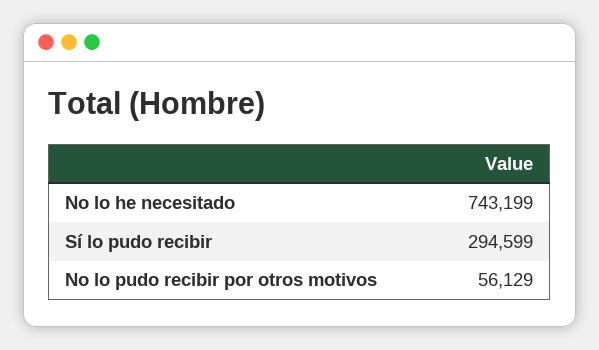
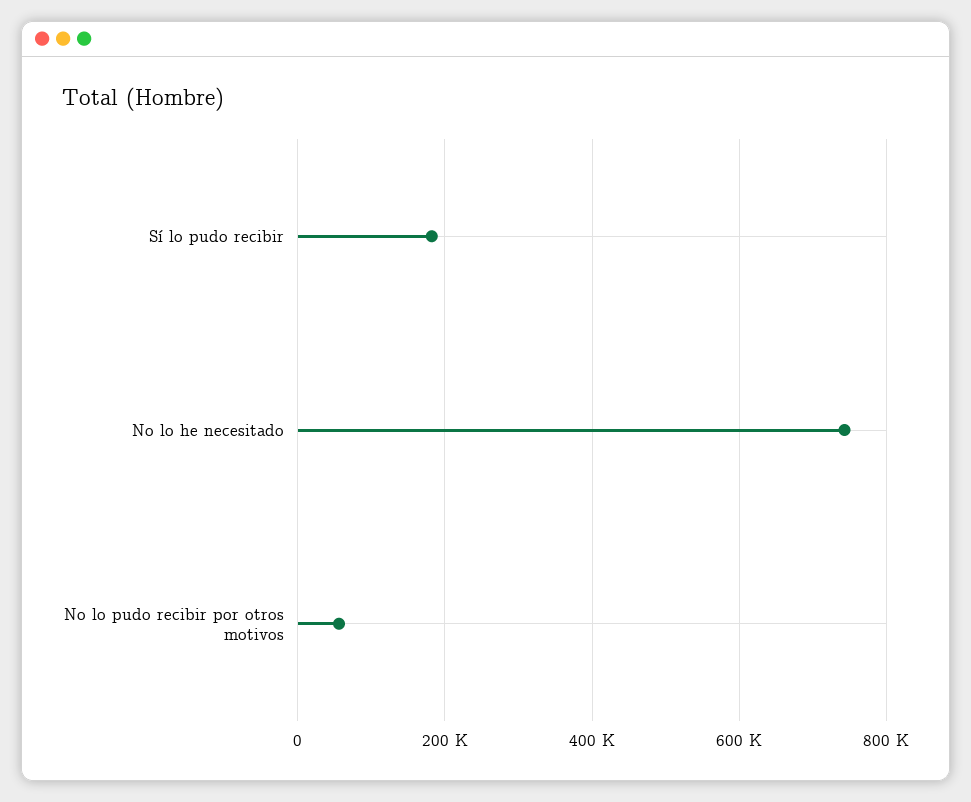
  {
    "No lo he necesitado": 743199,
-   "Sí lo pudo recibir": 294599,
+   "Sí lo pudo recibir": 180000,
    "No lo pudo recibir por otros motivos": 56129
  }

